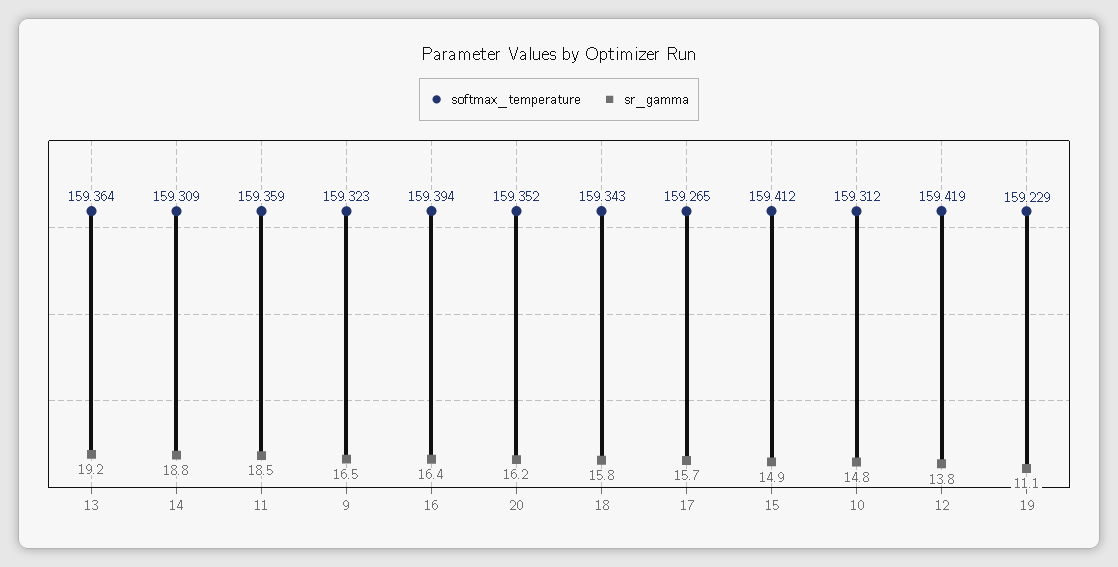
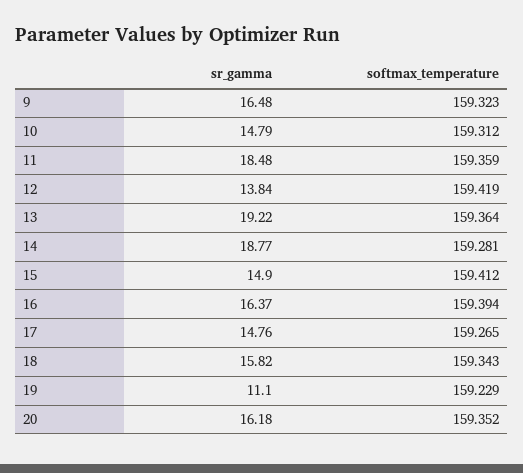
  {
    "softmax_temperature": {
      "13": 159.364,
-     "14": 159.309,
+     "14": 159.281,
      "11": 159.359,
      "9": 159.323,
      "16": 159.394,
      "20": 159.352,
      "18": 159.343,
      "17": 159.265,
      "15": 159.412,
      "10": 159.312,
      "12": 159.419,
      "19": 159.229
    },
    "sr_gamma": {
      "13": 19.22,
      "14": 18.77,
      "11": 18.48,
      "9": 16.48,
      "16": 16.37,
      "20": 16.18,
      "18": 15.82,
-     "17": 15.7,
+     "17": 14.76,
      "15": 14.9,
      "10": 14.79,
      "12": 13.84,
      "19": 11.1
    }
  }

